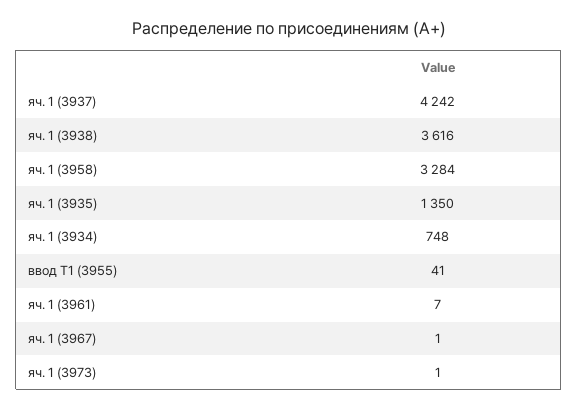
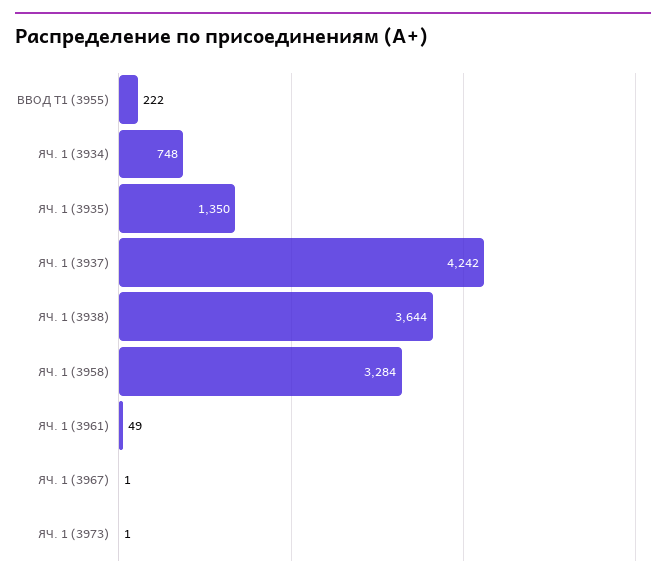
  {
    "яч. 1 (3937)": 4242,
-   "яч. 1 (3938)": 3616,
+   "яч. 1 (3938)": 3644,
    "яч. 1 (3958)": 3284,
    "яч. 1 (3935)": 1350,
    "яч. 1 (3934)": 748,
-   "ввод Т1 (3955)": 41,
+   "ввод Т1 (3955)": 222,
-   "яч. 1 (3961)": 7,
+   "яч. 1 (3961)": 49,
    "яч. 1 (3967)": 1,
    "яч. 1 (3973)": 1
  }

